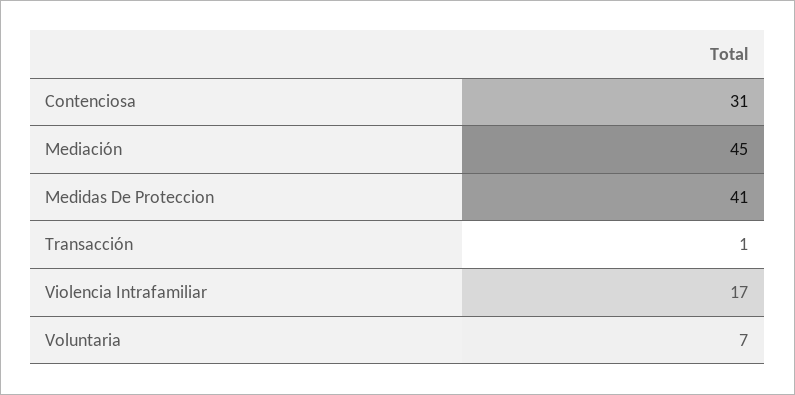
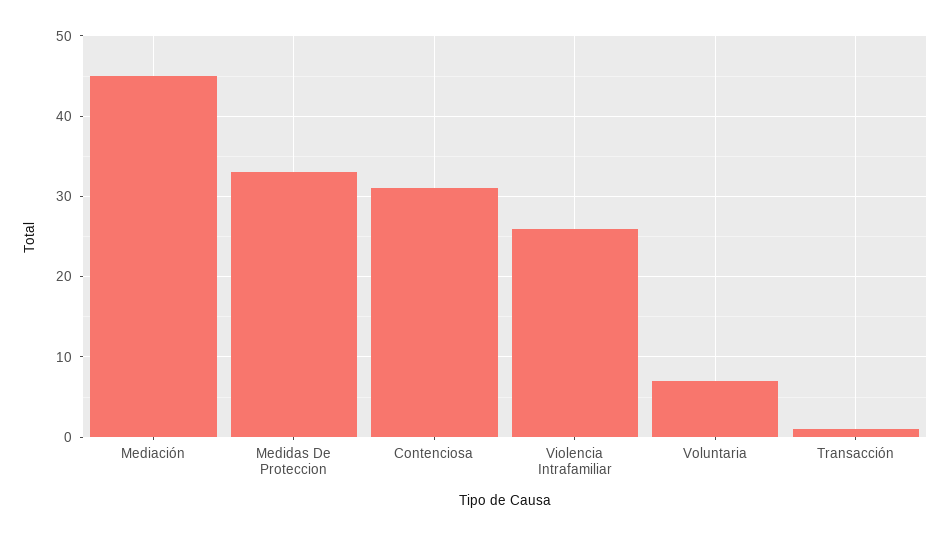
  {
    "Contenciosa": 31,
    "Mediación": 45,
-   "Medidas De Proteccion": 41,
+   "Medidas De Proteccion": 33,
    "Transacción": 1,
-   "Violencia Intrafamiliar": 17,
+   "Violencia Intrafamiliar": 26,
    "Voluntaria": 7
  }

